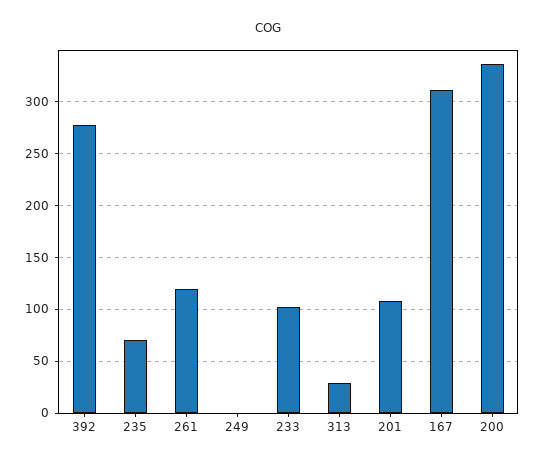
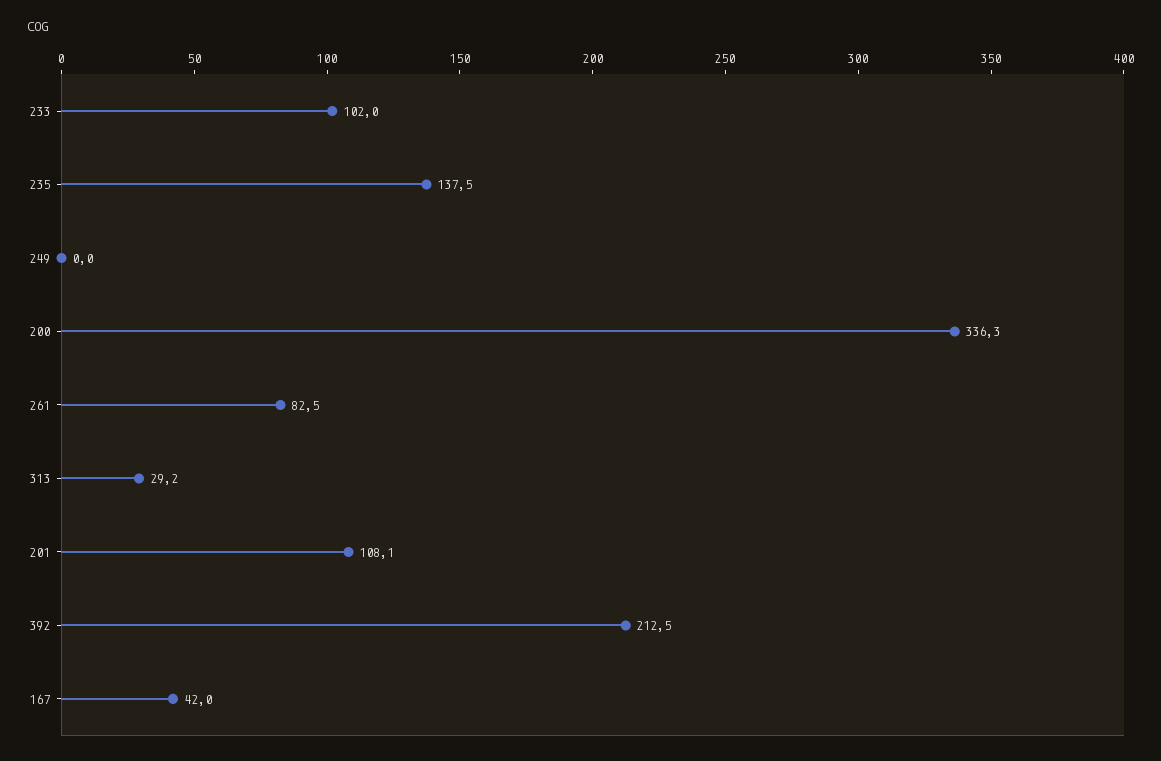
  {
-   "392": 280,
+   "392": 212.5,
-   "235": 70,
+   "235": 137.5,
-   "261": 120,
+   "261": 82.5,
    "249": 0,
    "233": 102,
    "313": 29.2,
    "201": 108.1,
-   "167": 310,
+   "167": 42,
    "200": 336.3
  }

